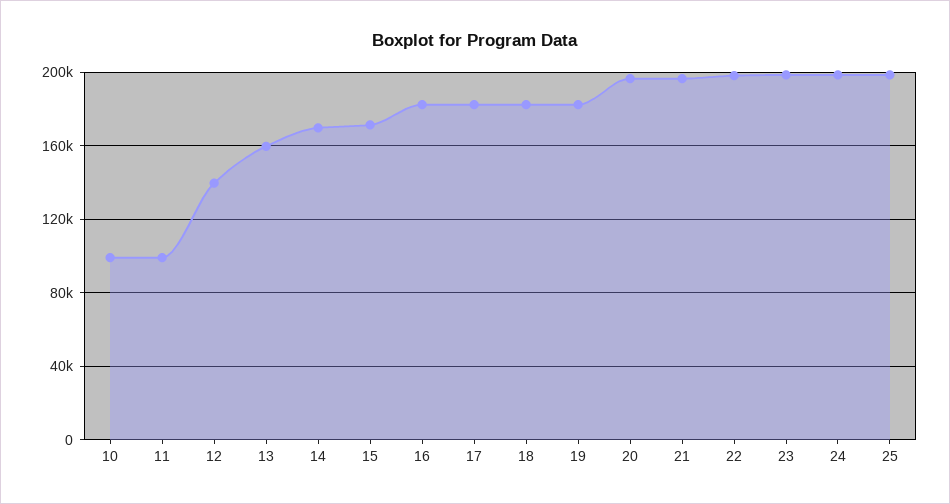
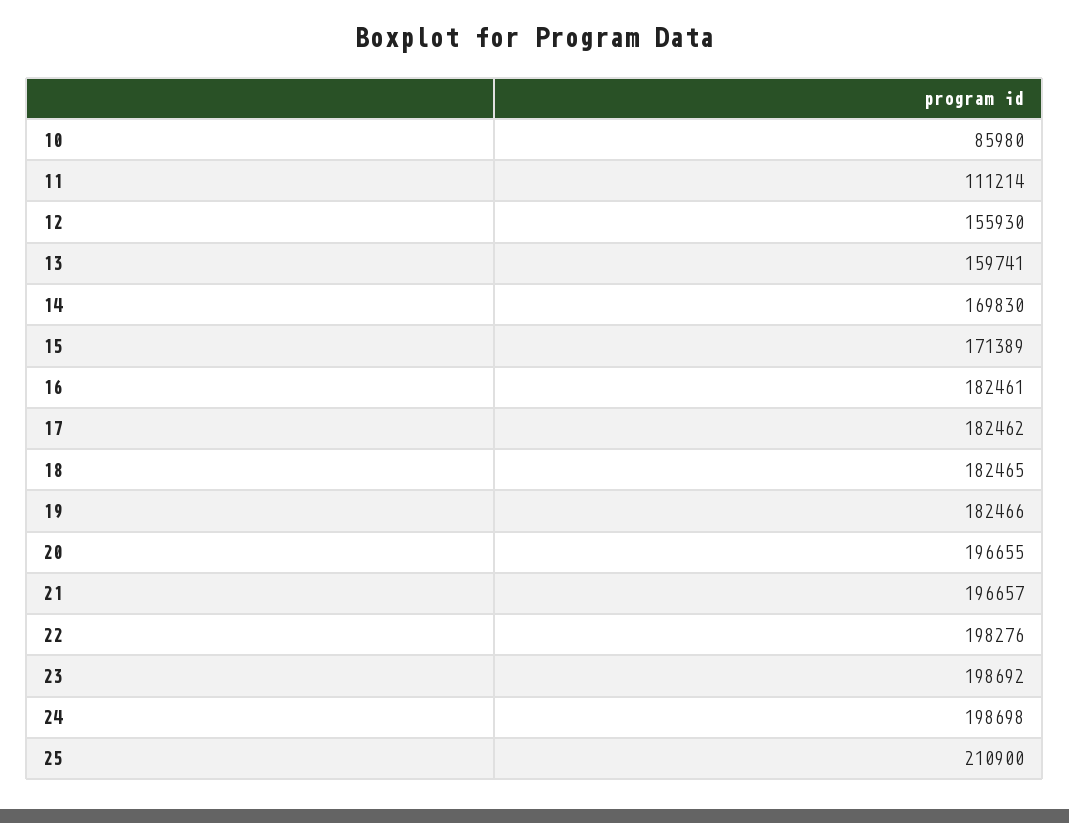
  {
-   "10": 100000,
+   "10": 85980,
-   "11": 100000,
+   "11": 111214,
-   "12": 140000,
+   "12": 155930,
    "13": 159741,
    "14": 169830,
    "15": 171389,
    "16": 182461,
    "17": 182462,
    "18": 182465,
    "19": 182466,
    "20": 196655,
    "21": 196657,
    "22": 198276,
    "23": 198692,
    "24": 198698,
-   "25": 200000
+   "25": 210900
  }

